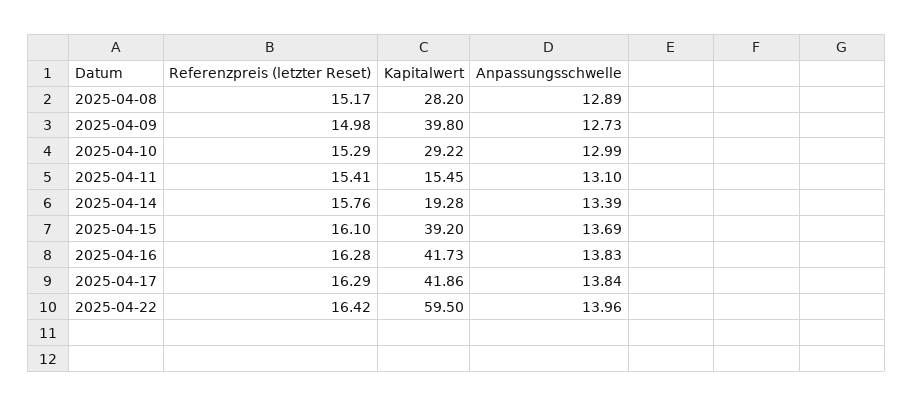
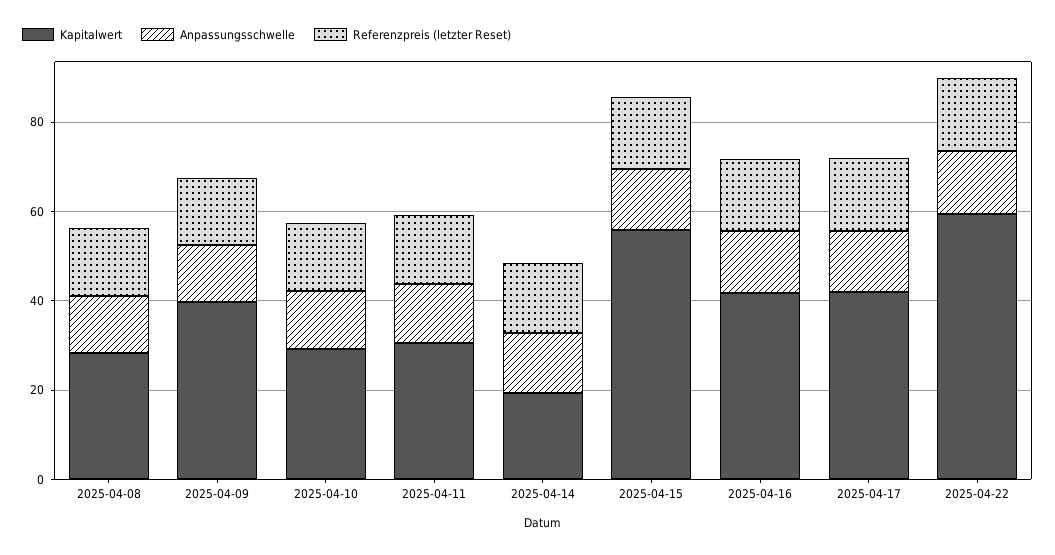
  {
    "Referenzpreis (letzter Reset)": {
      "2025-04-08": 15.17,
      "2025-04-09": 14.98,
      "2025-04-10": 15.29,
      "2025-04-11": 15.41,
      "2025-04-14": 15.76,
      "2025-04-15": 16.1,
      "2025-04-16": 16.28,
      "2025-04-17": 16.29,
      "2025-04-22": 16.42
    },
    "Kapitalwert": {
      "2025-04-08": 28.2,
      "2025-04-09": 39.8,
      "2025-04-10": 29.22,
-     "2025-04-11": 15.45,
+     "2025-04-11": 30,
      "2025-04-14": 19.28,
-     "2025-04-15": 39.2,
+     "2025-04-15": 55,
      "2025-04-16": 41.73,
      "2025-04-17": 41.86,
      "2025-04-22": 59.5
    },
    "Anpassungsschwelle": {
      "2025-04-08": 12.89,
      "2025-04-09": 12.73,
      "2025-04-10": 12.99,
      "2025-04-11": 13.1,
      "2025-04-14": 13.39,
      "2025-04-15": 13.69,
      "2025-04-16": 13.83,
      "2025-04-17": 13.84,
      "2025-04-22": 13.96
    }
  }

